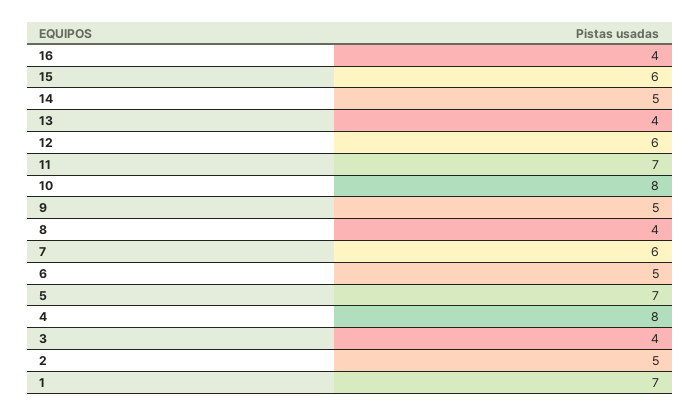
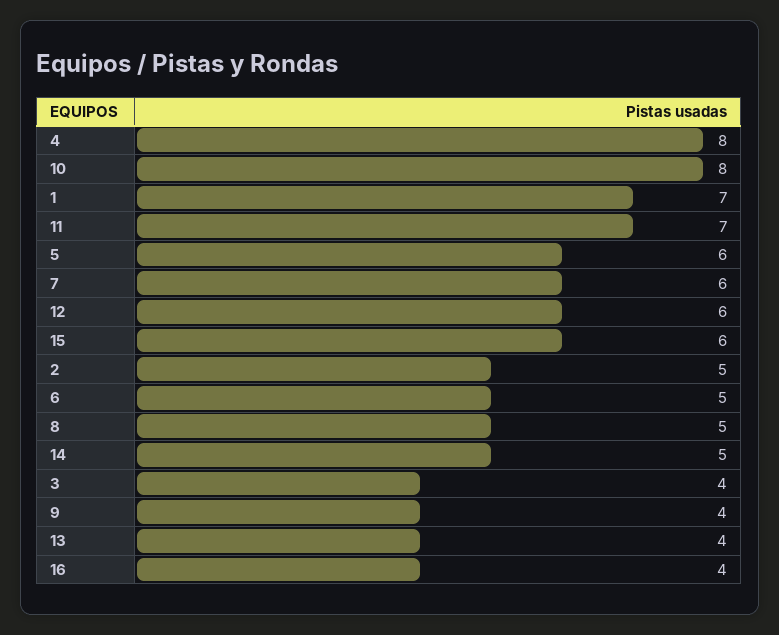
  {
    "16": 4,
    "15": 6,
    "14": 5,
    "13": 4,
    "12": 6,
    "11": 7,
    "10": 8,
-   "9": 5,
+   "9": 4,
-   "8": 4,
+   "8": 5,
    "7": 6,
    "6": 5,
-   "5": 7,
+   "5": 6,
    "4": 8,
    "3": 4,
    "2": 5,
    "1": 7
  }

